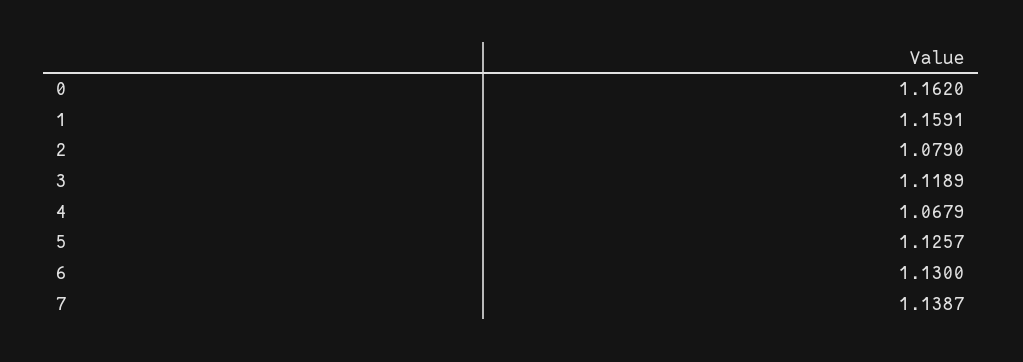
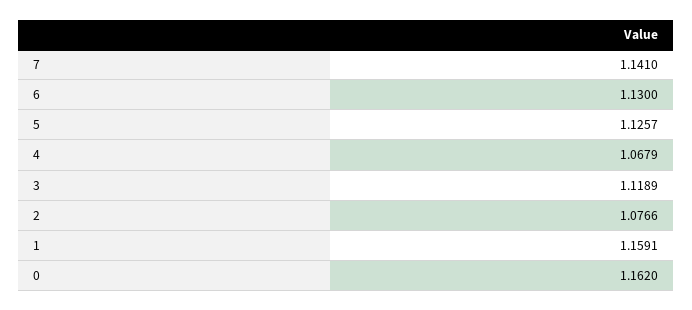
  {
    "0": 1.162,
    "1": 1.1591,
-   "2": 1.079,
+   "2": 1.0766,
    "3": 1.1189,
    "4": 1.0679,
    "5": 1.1257,
    "6": 1.13,
-   "7": 1.1387
+   "7": 1.141
  }

